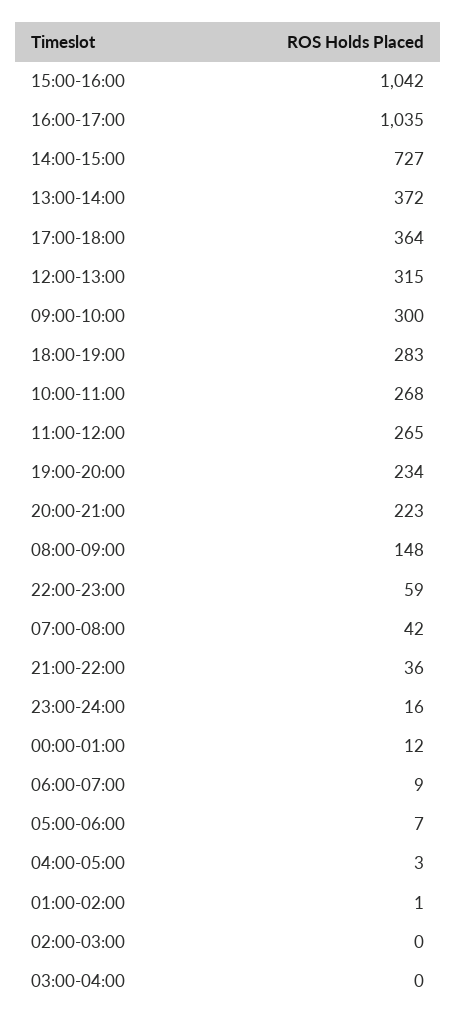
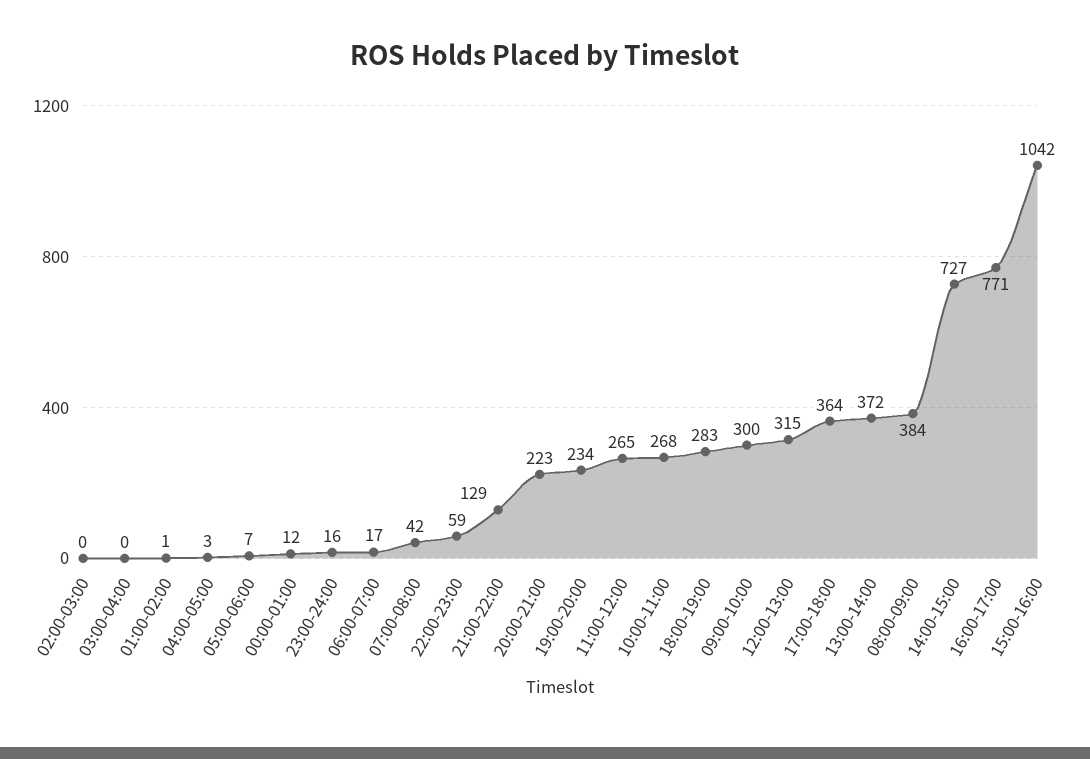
  {
    "15:00-16:00": 1042,
-   "16:00-17:00": 1035,
+   "16:00-17:00": 771,
    "14:00-15:00": 727,
    "13:00-14:00": 372,
    "17:00-18:00": 364,
    "12:00-13:00": 315,
    "09:00-10:00": 300,
    "18:00-19:00": 283,
    "10:00-11:00": 268,
    "11:00-12:00": 265,
    "19:00-20:00": 234,
    "20:00-21:00": 223,
-   "08:00-09:00": 148,
+   "08:00-09:00": 384,
    "22:00-23:00": 59,
    "07:00-08:00": 42,
-   "21:00-22:00": 36,
+   "21:00-22:00": 129,
    "23:00-24:00": 16,
    "00:00-01:00": 12,
-   "06:00-07:00": 9,
+   "06:00-07:00": 17,
    "05:00-06:00": 7,
    "04:00-05:00": 3,
    "01:00-02:00": 1,
    "02:00-03:00": 0,
    "03:00-04:00": 0
  }

